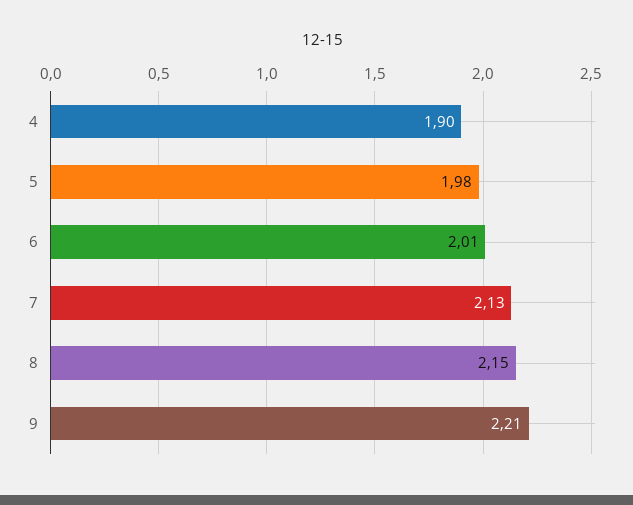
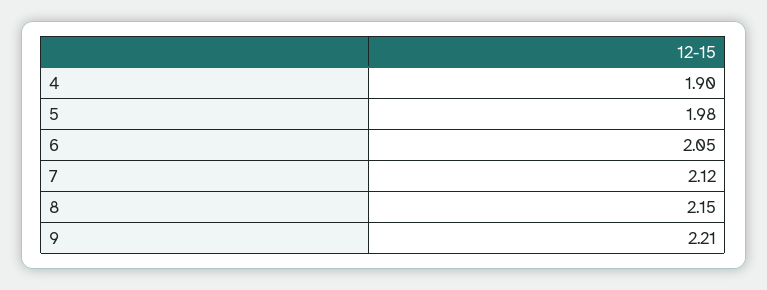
  {
    "4": 1.9,
    "5": 1.98,
-   "6": 2.01,
+   "6": 2.05,
-   "7": 2.13,
+   "7": 2.12,
    "8": 2.15,
    "9": 2.21
  }

